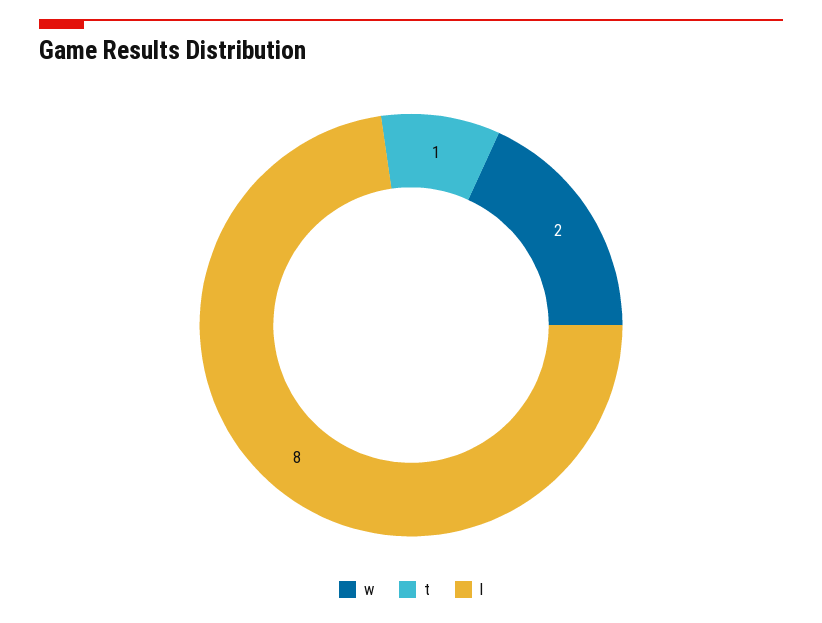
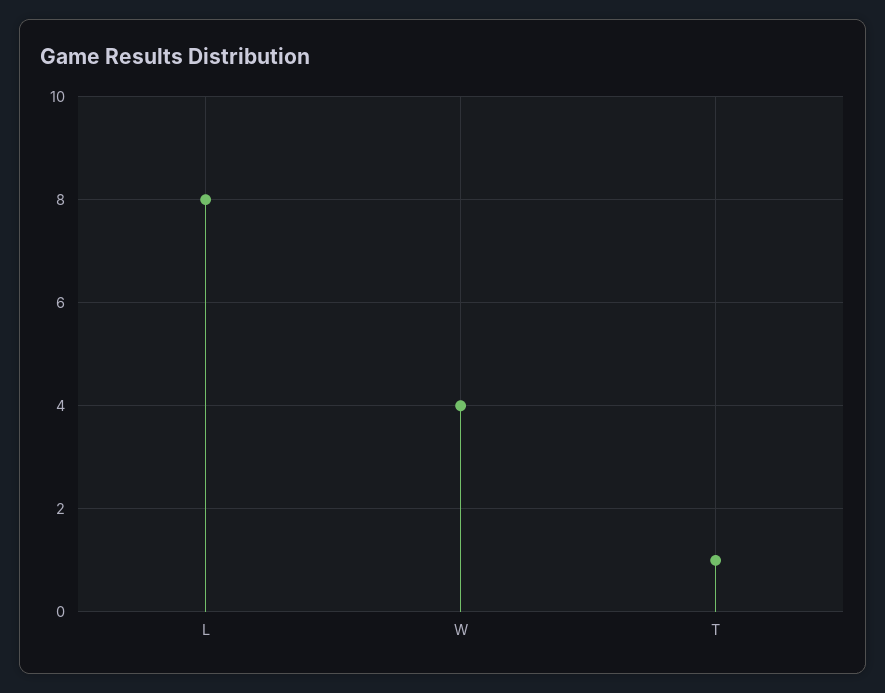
  {
-   "w": 2,
+   "w": 4,
    "t": 1,
    "l": 8
  }

